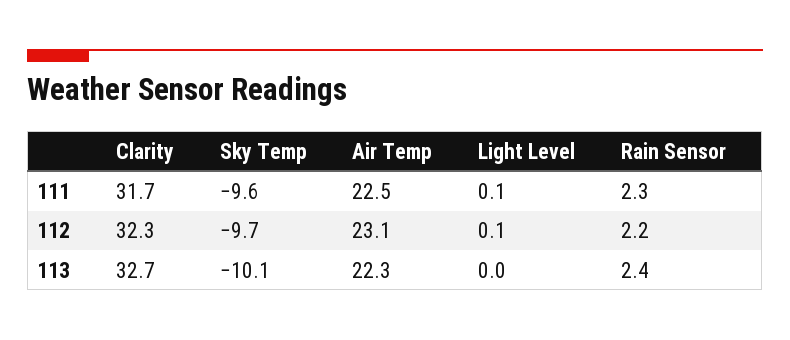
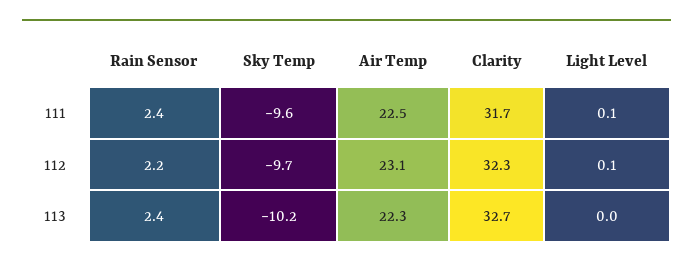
  {
    "Clarity": {
      "111": 31.7,
      "112": 32.3,
      "113": 32.7
    },
    "Sky Temp": {
      "111": -9.6,
      "112": -9.7,
-     "113": -10.1
+     "113": -10.2
    },
    "Air Temp": {
      "111": 22.5,
      "112": 23.1,
      "113": 22.3
    },
    "Light Level": {
      "111": 0.1,
      "112": 0.1,
      "113": 0
    },
    "Rain Sensor": {
-     "111": 2.3,
+     "111": 2.4,
      "112": 2.2,
      "113": 2.4
    }
  }

